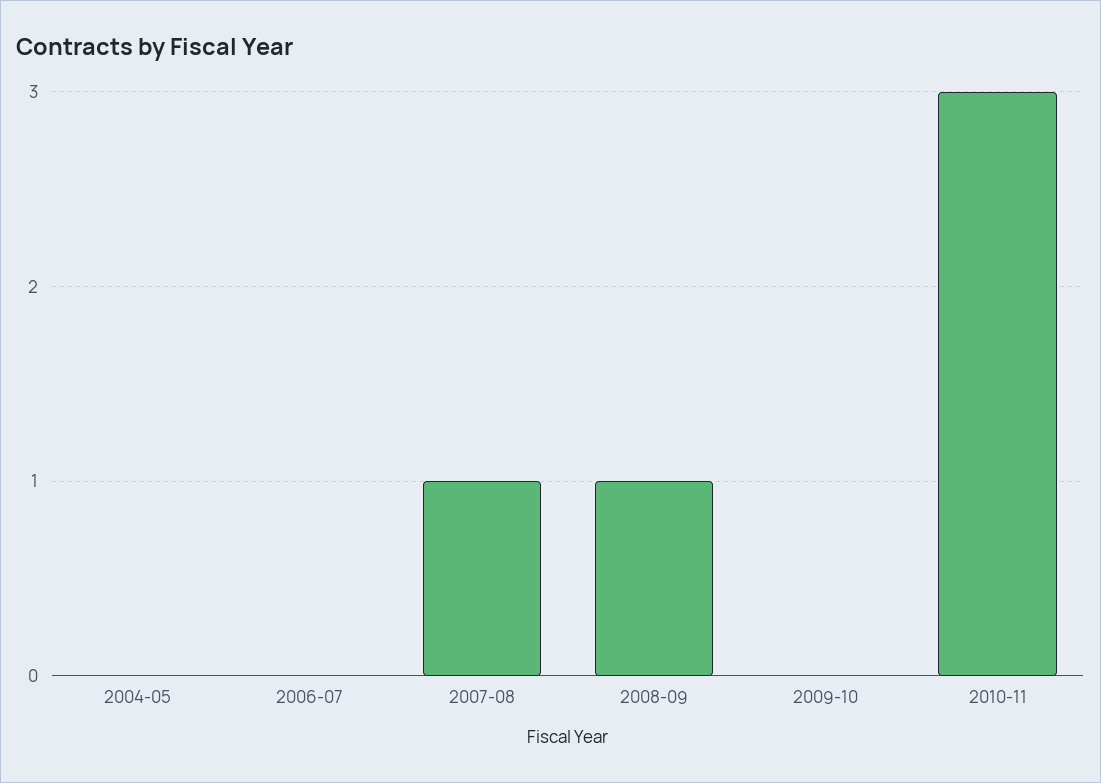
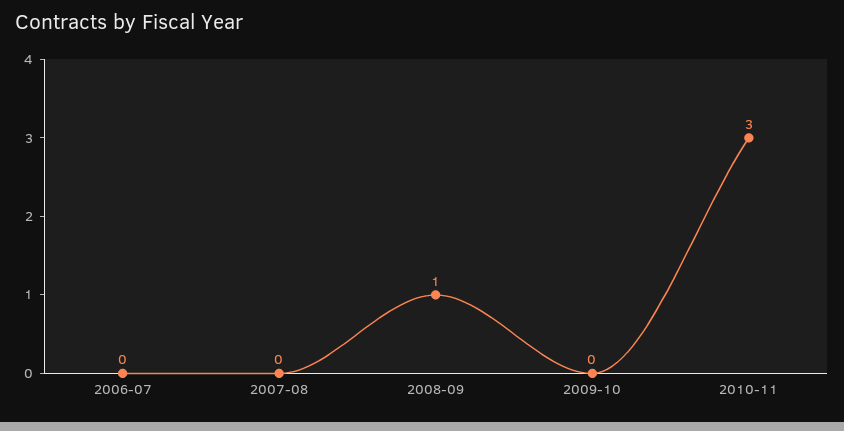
  {
-   "2004-05": 0,
    "2006-07": 0,
-   "2007-08": 1,
+   "2007-08": 0,
    "2008-09": 1,
    "2009-10": 0,
    "2010-11": 3
  }

